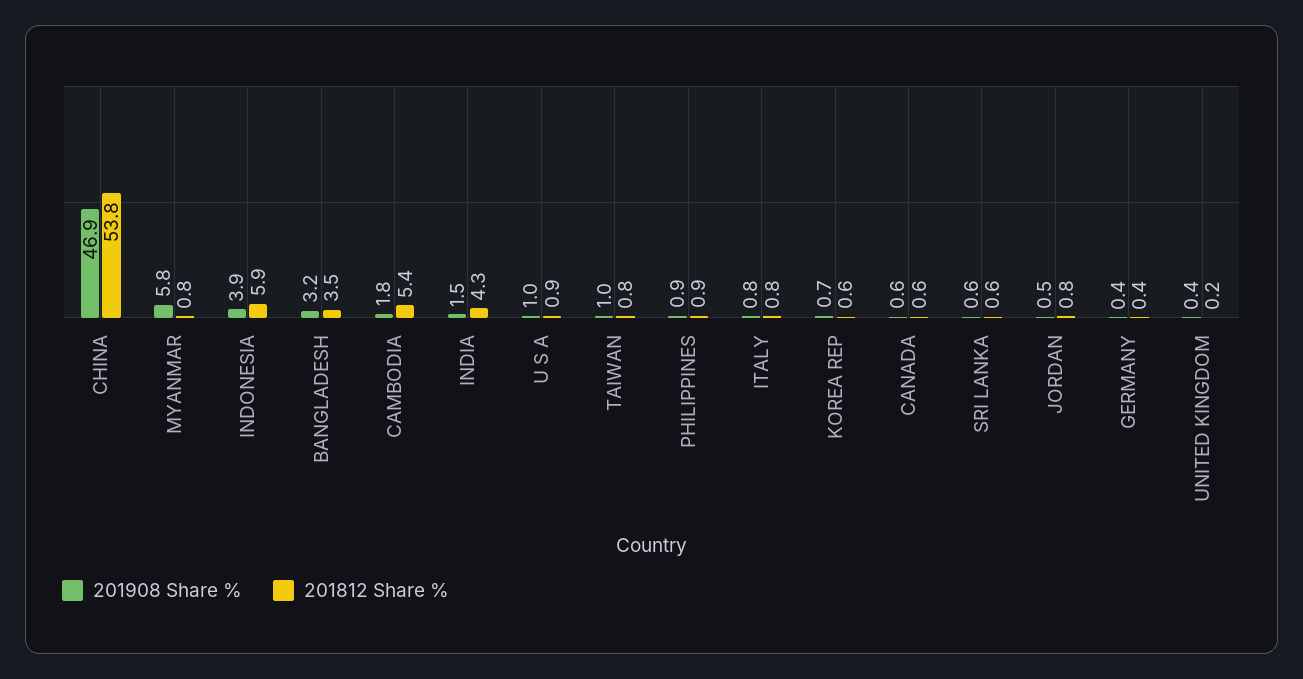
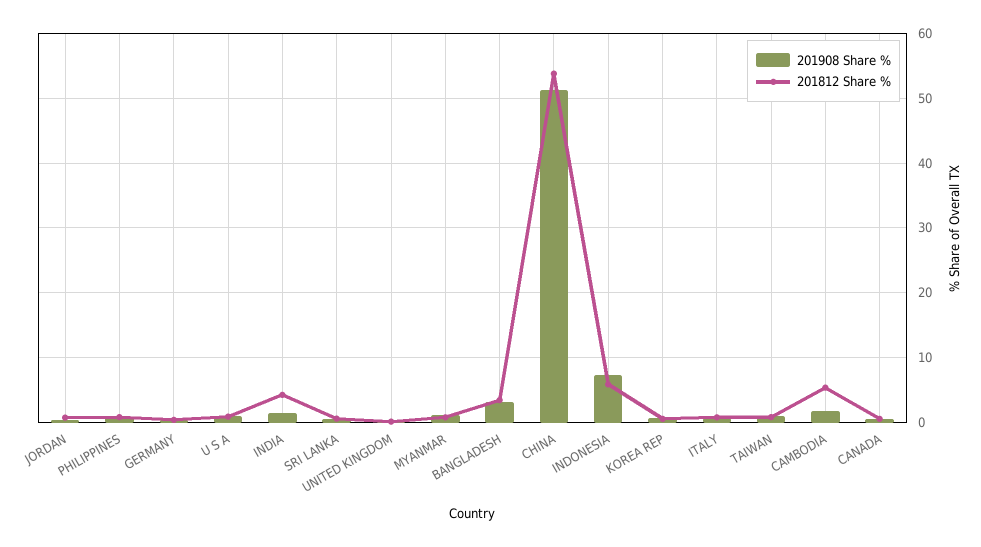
  {
    "201908 Share %": {
-     "CHINA": 46.9,
+     "CHINA": 51,
-     "MYANMAR": 5.8,
+     "MYANMAR": 1,
-     "INDONESIA": 3.9,
+     "INDONESIA": 7,
      "BANGLADESH": 3.2,
      "CAMBODIA": 1.8,
      "INDIA": 1.5,
      "U S A": 1,
      "TAIWAN": 1,
      "PHILIPPINES": 0.9,
      "ITALY": 0.8,
      "KOREA REP": 0.7,
      "CANADA": 0.6,
      "SRI LANKA": 0.6,
      "JORDAN": 0.5,
      "GERMANY": 0.4,
      "UNITED KINGDOM": 0.4
    },
    "201812 Share %": {
      "CHINA": 53.8,
      "MYANMAR": 0.8,
      "INDONESIA": 5.9,
      "BANGLADESH": 3.5,
      "CAMBODIA": 5.4,
      "INDIA": 4.3,
      "U S A": 0.9,
      "TAIWAN": 0.8,
      "PHILIPPINES": 0.9,
      "ITALY": 0.8,
      "KOREA REP": 0.6,
      "CANADA": 0.6,
      "SRI LANKA": 0.6,
      "JORDAN": 0.8,
      "GERMANY": 0.4,
      "UNITED KINGDOM": 0.2
    }
  }

